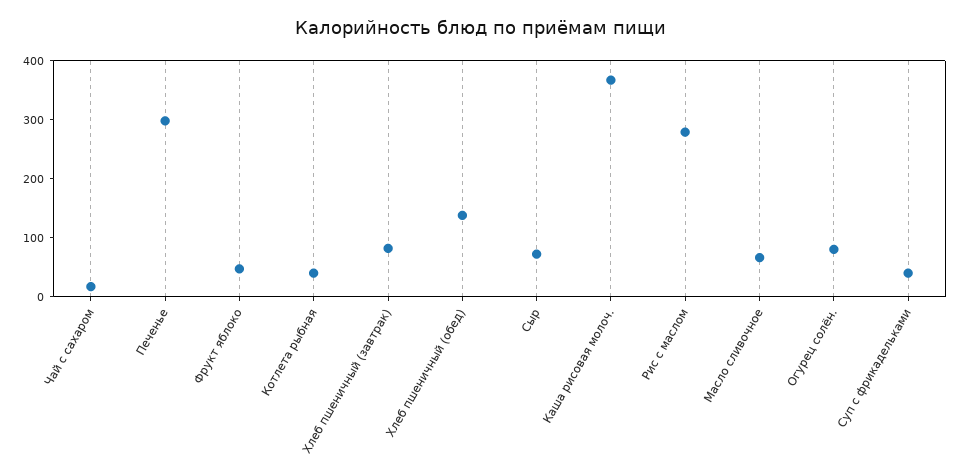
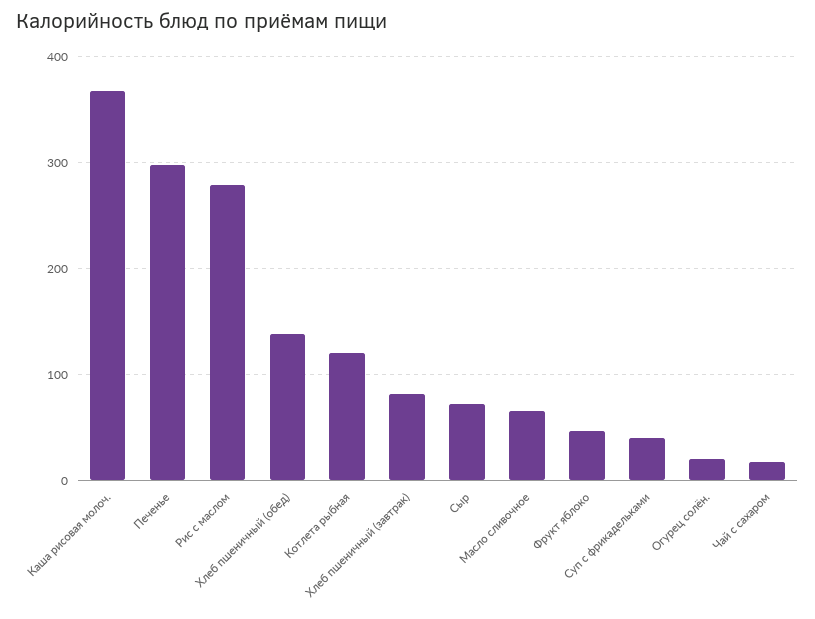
  {
    "Чай с сахаром": 20,
    "Печенье": 300,
    "Фрукт яблоко": 50,
-   "Котлета рыбная": 40,
+   "Котлета рыбная": 120,
    "Хлеб пшеничный (завтрак)": 80,
    "Хлеб пшеничный (обед)": 140,
    "Сыр": 70,
    "Каша рисовая молоч.": 370,
    "Рис с маслом": 280,
    "Масло сливочное": 70,
-   "Огурец солён.": 80,
+   "Огурец солён.": 20,
    "Суп с фрикадельками": 40
  }

